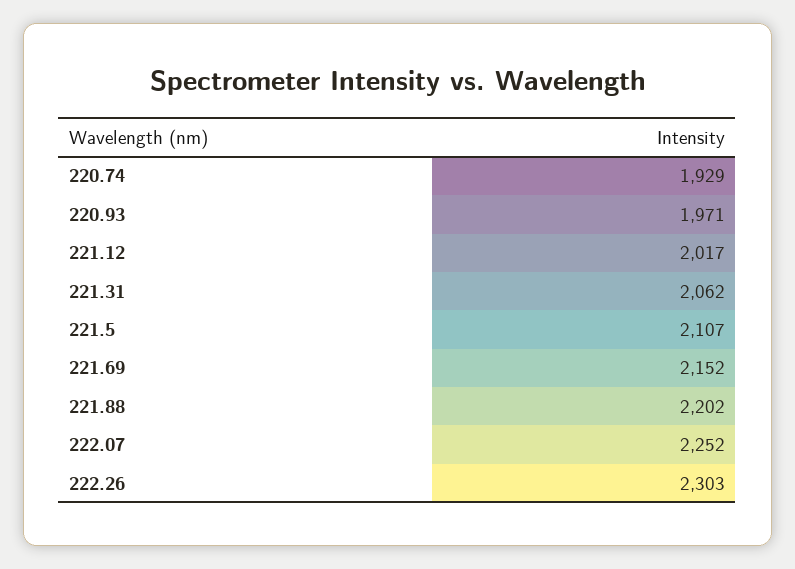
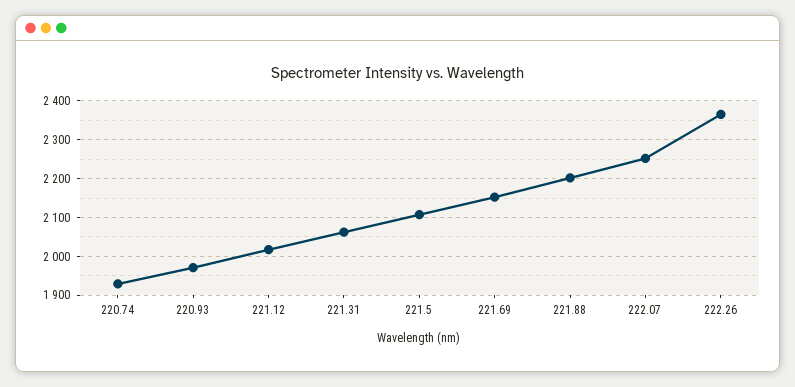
  {
    "220.74": 1929,
    "220.93": 1971,
    "221.12": 2017,
    "221.31": 2062,
    "221.5": 2107,
    "221.69": 2152,
    "221.88": 2202,
    "222.07": 2252,
-   "222.26": 2303
+   "222.26": 2360
  }

